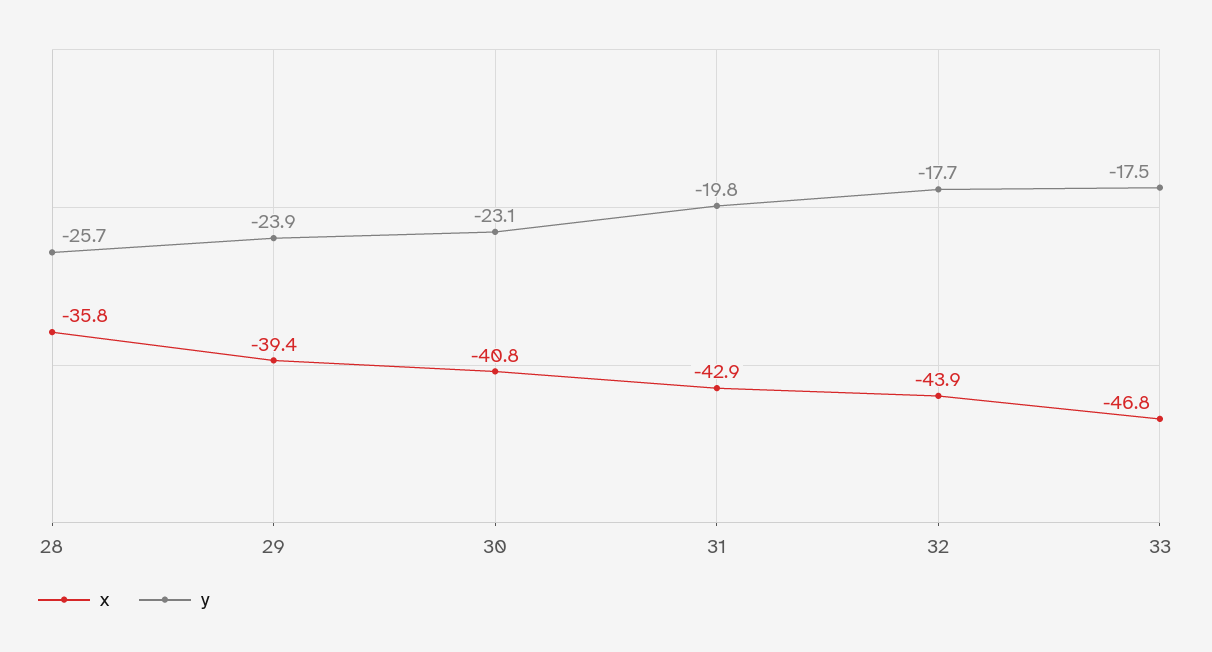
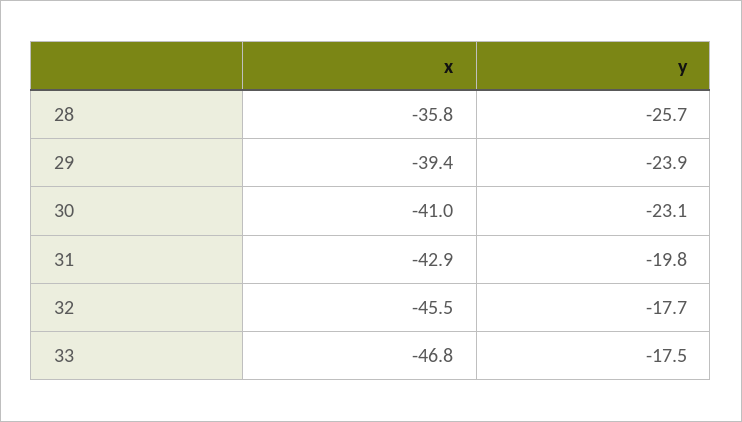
  {
    "x": {
      "28": -35.8,
      "29": -39.4,
-     "30": -40.8,
+     "30": -41,
      "31": -42.9,
-     "32": -43.9,
+     "32": -45.5,
      "33": -46.8
    },
    "y": {
      "28": -25.7,
      "29": -23.9,
      "30": -23.1,
      "31": -19.8,
      "32": -17.7,
      "33": -17.5
    }
  }

